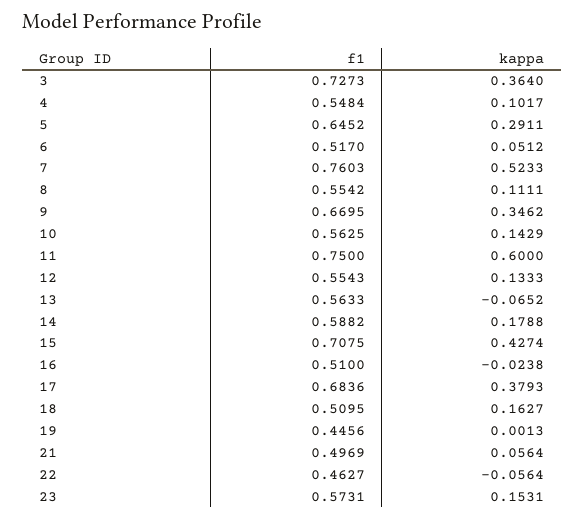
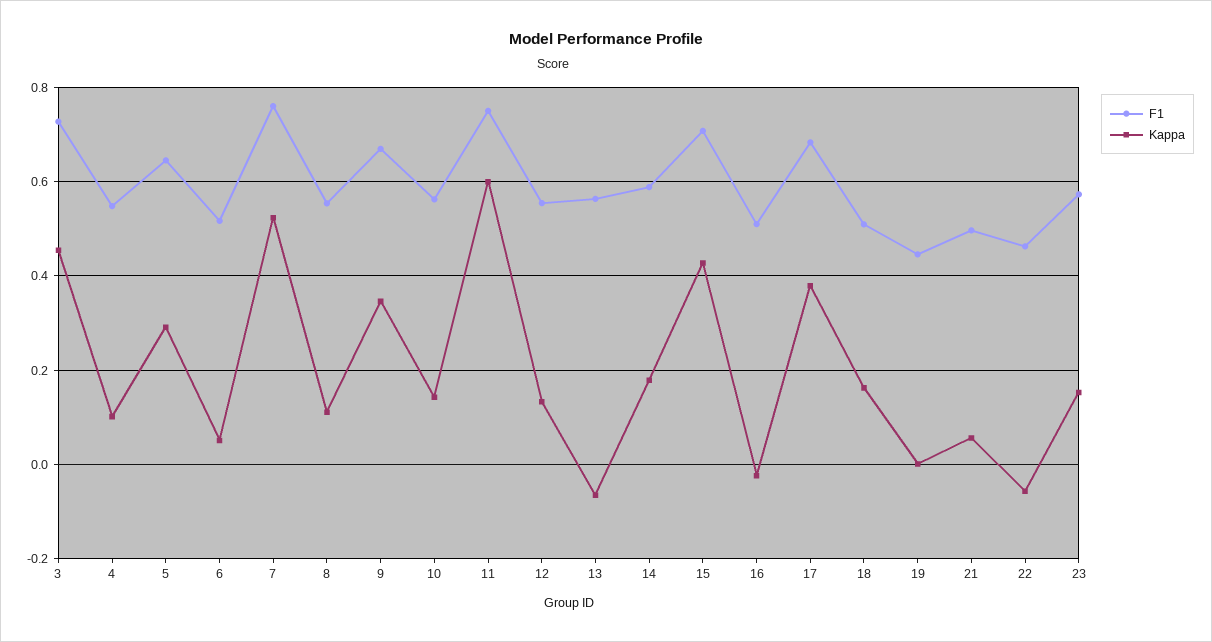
  {
    "f1": {
      "3": 0.7273,
      "4": 0.5484,
      "5": 0.6452,
      "6": 0.517,
      "7": 0.7603,
      "8": 0.5542,
      "9": 0.6695,
      "10": 0.5625,
      "11": 0.75,
      "12": 0.5543,
      "13": 0.5633,
      "14": 0.5882,
      "15": 0.7075,
      "16": 0.51,
      "17": 0.6836,
      "18": 0.5095,
      "19": 0.4456,
      "21": 0.4969,
      "22": 0.4627,
      "23": 0.5731
    },
    "kappa": {
-     "3": 0.364,
+     "3": 0.46,
      "4": 0.1017,
      "5": 0.2911,
      "6": 0.0512,
      "7": 0.5233,
      "8": 0.1111,
      "9": 0.3462,
      "10": 0.1429,
      "11": 0.6,
      "12": 0.1333,
      "13": -0.0652,
      "14": 0.1788,
      "15": 0.4274,
      "16": -0.0238,
      "17": 0.3793,
      "18": 0.1627,
      "19": 0.0013,
      "21": 0.0564,
      "22": -0.0564,
      "23": 0.1531
    }
  }

